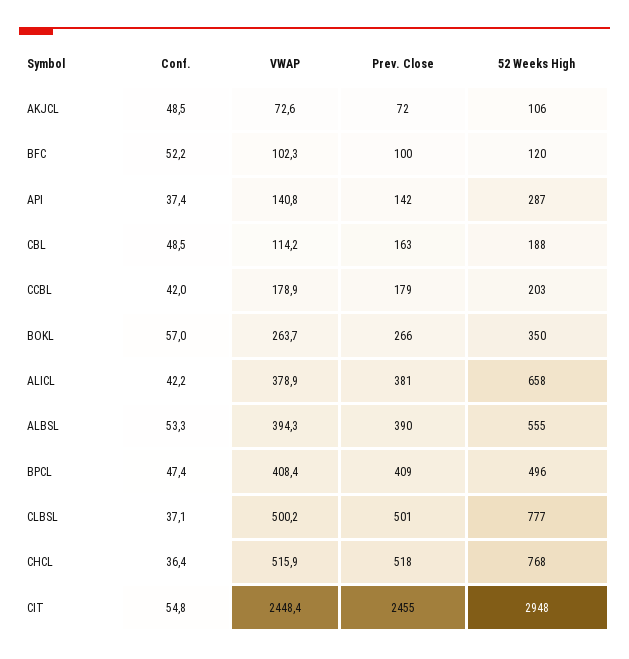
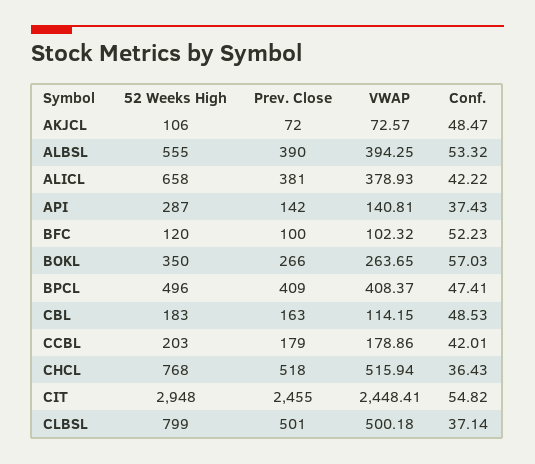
  {
    "Conf.": {
      "AKJCL": 48.47,
      "BFC": 52.23,
      "API": 37.43,
      "CBL": 48.53,
      "CCBL": 42.01,
      "BOKL": 57.03,
      "ALICL": 42.22,
      "ALBSL": 53.32,
      "BPCL": 47.41,
      "CLBSL": 37.14,
      "CHCL": 36.43,
      "CIT": 54.82
    },
    "VWAP": {
      "AKJCL": 72.57,
      "BFC": 102.32,
      "API": 140.81,
      "CBL": 114.15,
      "CCBL": 178.86,
      "BOKL": 263.65,
      "ALICL": 378.93,
      "ALBSL": 394.25,
      "BPCL": 408.37,
      "CLBSL": 500.18,
      "CHCL": 515.94,
      "CIT": 2448.41
    },
    "Prev. Close": {
      "AKJCL": 72,
      "BFC": 100,
      "API": 142,
      "CBL": 163,
      "CCBL": 179,
      "BOKL": 266,
      "ALICL": 381,
      "ALBSL": 390,
      "BPCL": 409,
      "CLBSL": 501,
      "CHCL": 518,
      "CIT": 2455
    },
    "52 Weeks High": {
      "AKJCL": 106,
      "BFC": 120,
      "API": 287,
-     "CBL": 188,
+     "CBL": 183,
      "CCBL": 203,
      "BOKL": 350,
      "ALICL": 658,
      "ALBSL": 555,
      "BPCL": 496,
-     "CLBSL": 777,
+     "CLBSL": 799,
      "CHCL": 768,
      "CIT": 2948
    }
  }

